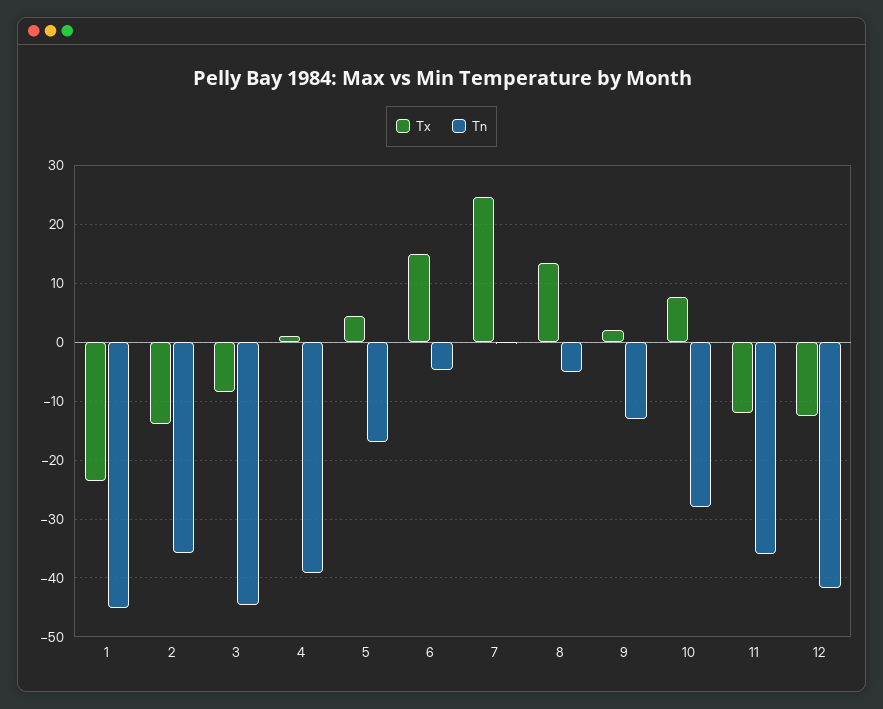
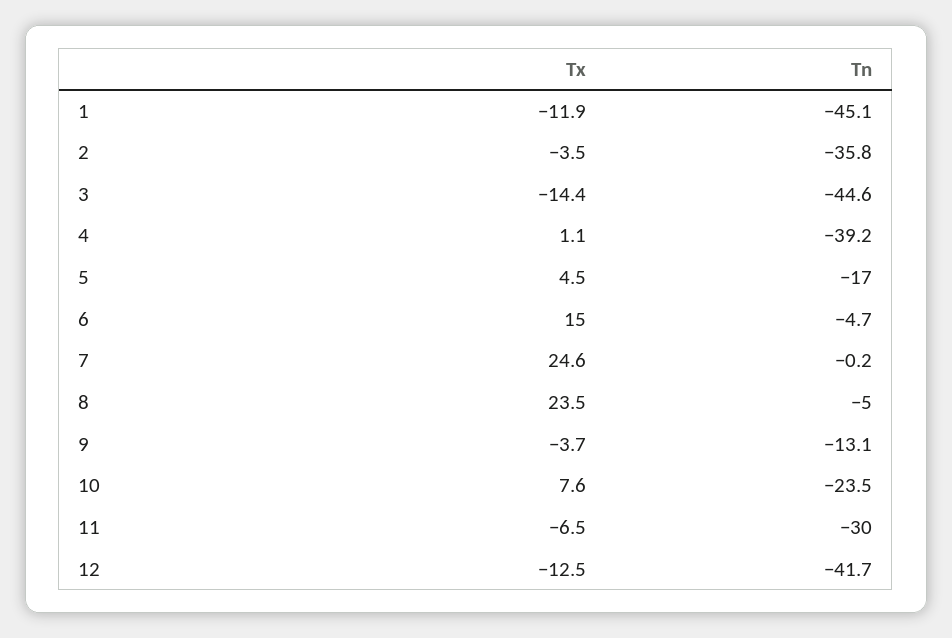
  {
    "Tx": {
-     "1": -24,
+     "1": -11.9,
-     "2": -14,
+     "2": -3.5,
-     "3": -8,
+     "3": -14.4,
      "4": 1.1,
      "5": 4.5,
      "6": 15,
      "7": 24.6,
-     "8": 14,
+     "8": 23.5,
-     "9": 2,
+     "9": -3.7,
      "10": 7.6,
-     "11": -12,
+     "11": -6.5,
      "12": -12.5
    },
    "Tn": {
      "1": -45.1,
      "2": -35.8,
      "3": -44.6,
      "4": -39.2,
      "5": -17,
      "6": -4.7,
      "7": -0.2,
      "8": -5,
      "9": -13.1,
-     "10": -28,
+     "10": -23.5,
-     "11": -36,
+     "11": -30,
      "12": -41.7
    }
  }

